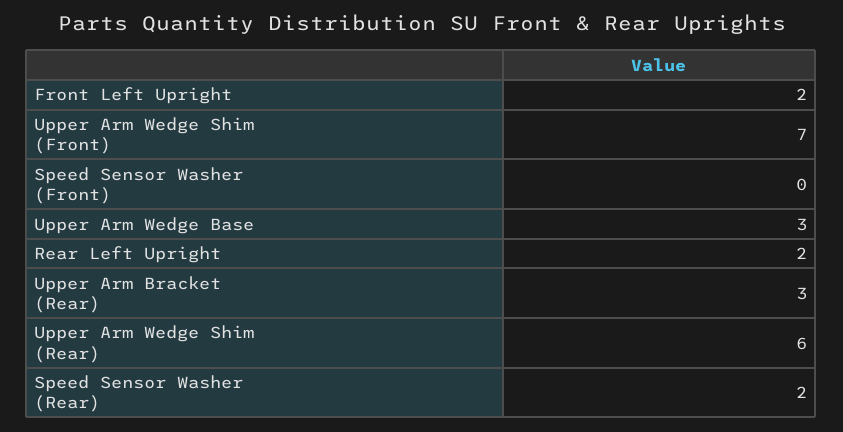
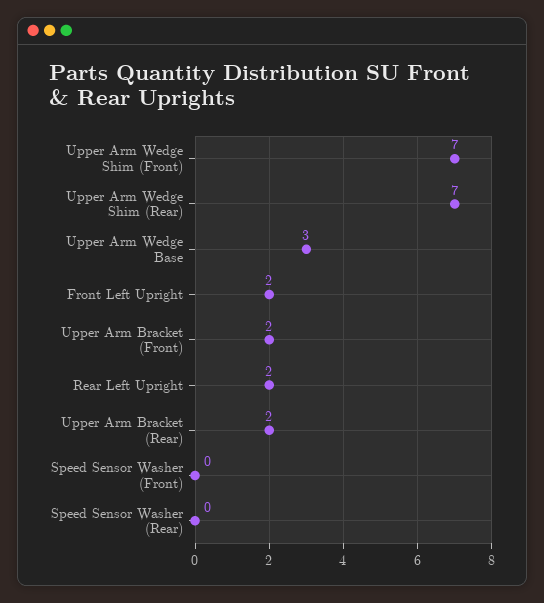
  {
    "Front Left Upright": 2,
    "Upper Arm Wedge Shim (Front)": 7,
    "Speed Sensor Washer (Front)": 0,
    "Upper Arm Wedge Base": 3,
    "Rear Left Upright": 2,
-   "Upper Arm Bracket (Rear)": 3,
+   "Upper Arm Bracket (Rear)": 2,
-   "Upper Arm Wedge Shim (Rear)": 6,
+   "Upper Arm Wedge Shim (Rear)": 7,
-   "Speed Sensor Washer (Rear)": 2
+   "Speed Sensor Washer (Rear)": 0,
+   "Upper Arm Bracket (Front)": 2
  }

